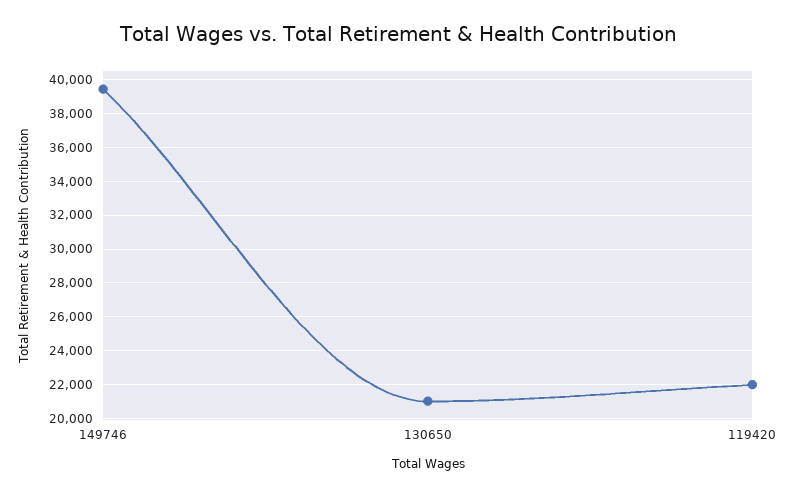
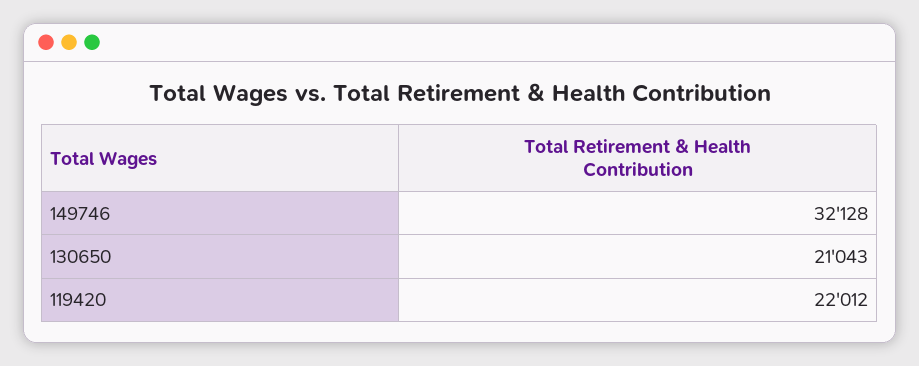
  {
-   "149746": 39500,
+   "149746": 32128,
    "130650": 21043,
    "119420": 22012
  }

